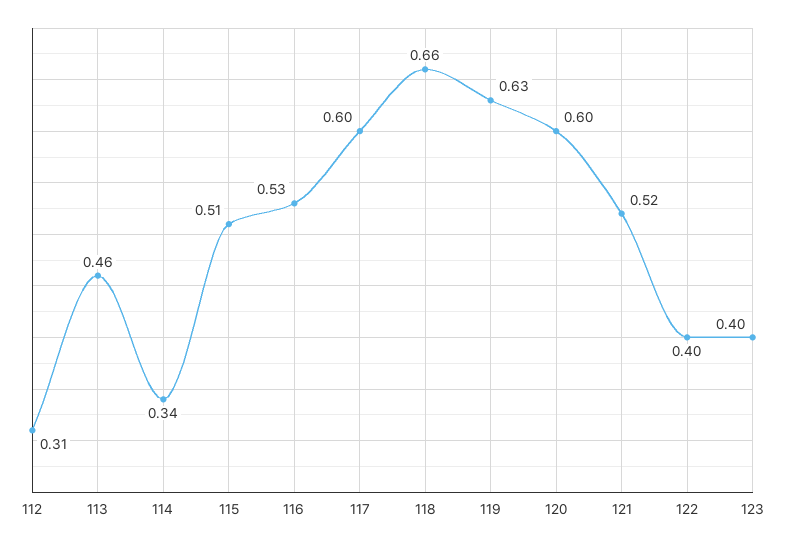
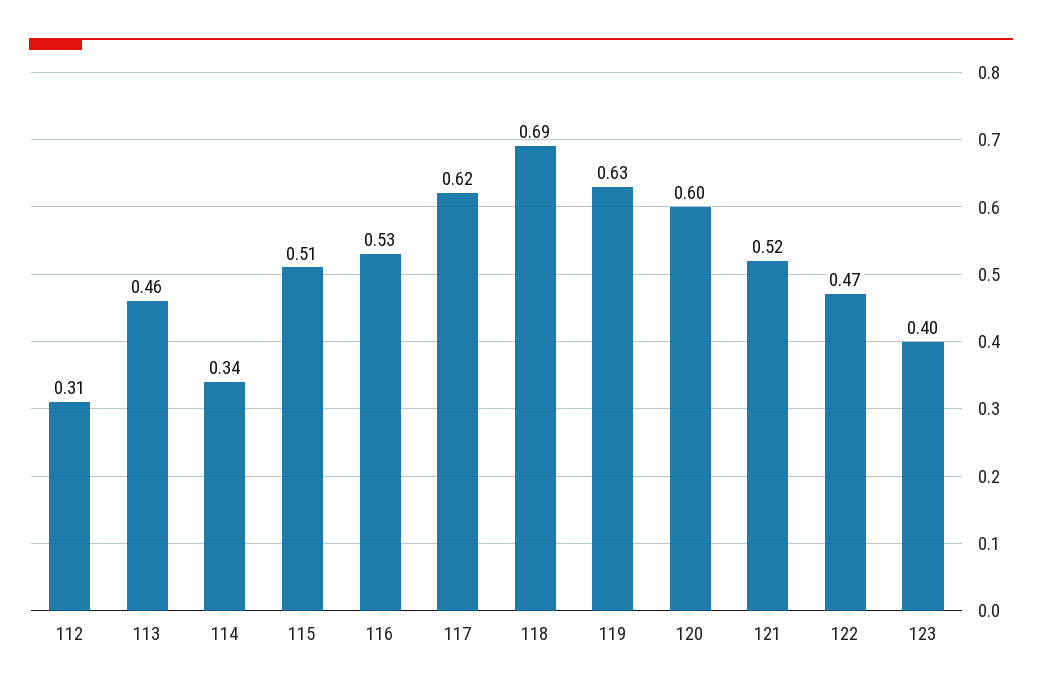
  {
    "112": 0.31,
    "113": 0.46,
    "114": 0.34,
    "115": 0.51,
    "116": 0.53,
-   "117": 0.6,
+   "117": 0.62,
-   "118": 0.66,
+   "118": 0.69,
    "119": 0.63,
    "120": 0.6,
    "121": 0.52,
-   "122": 0.4,
+   "122": 0.47,
    "123": 0.4
  }

